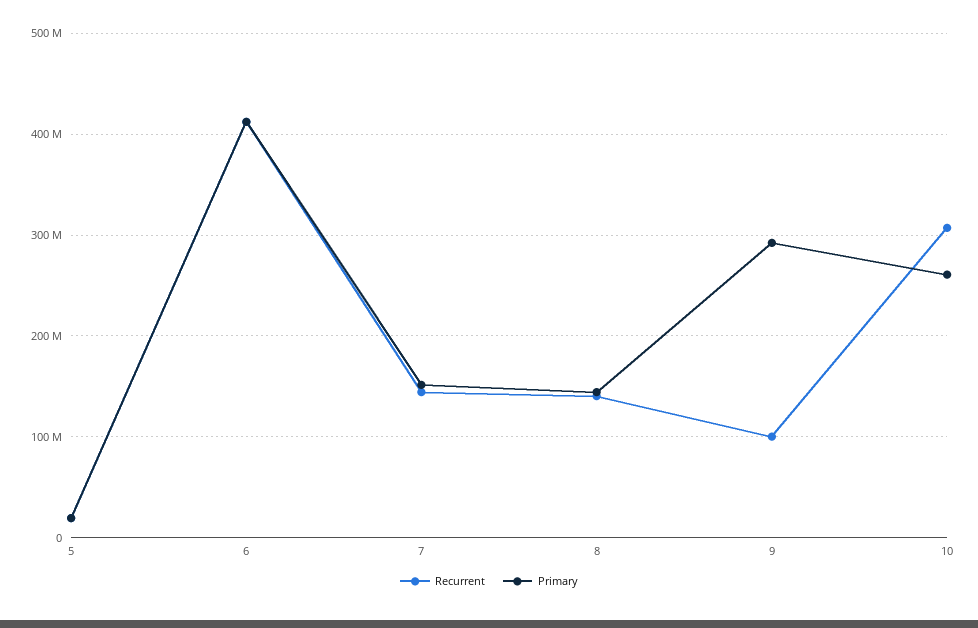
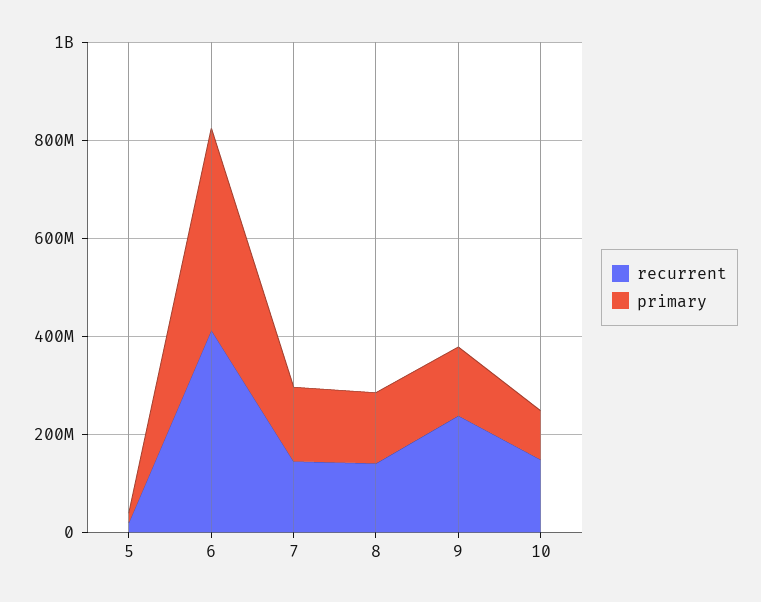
  {
    "Recurrent": {
      "5": 20000000,
      "6": 410000000,
      "7": 140000000,
      "8": 140000000,
-     "9": 100000000,
+     "9": 250000000,
-     "10": 310000000
+     "10": 150000000
    },
    "Primary": {
      "5": 20000000,
      "6": 410000000,
      "7": 150000000,
      "8": 140000000,
-     "9": 290000000,
+     "9": 150000000,
-     "10": 260000000
+     "10": 100000000
    }
  }

